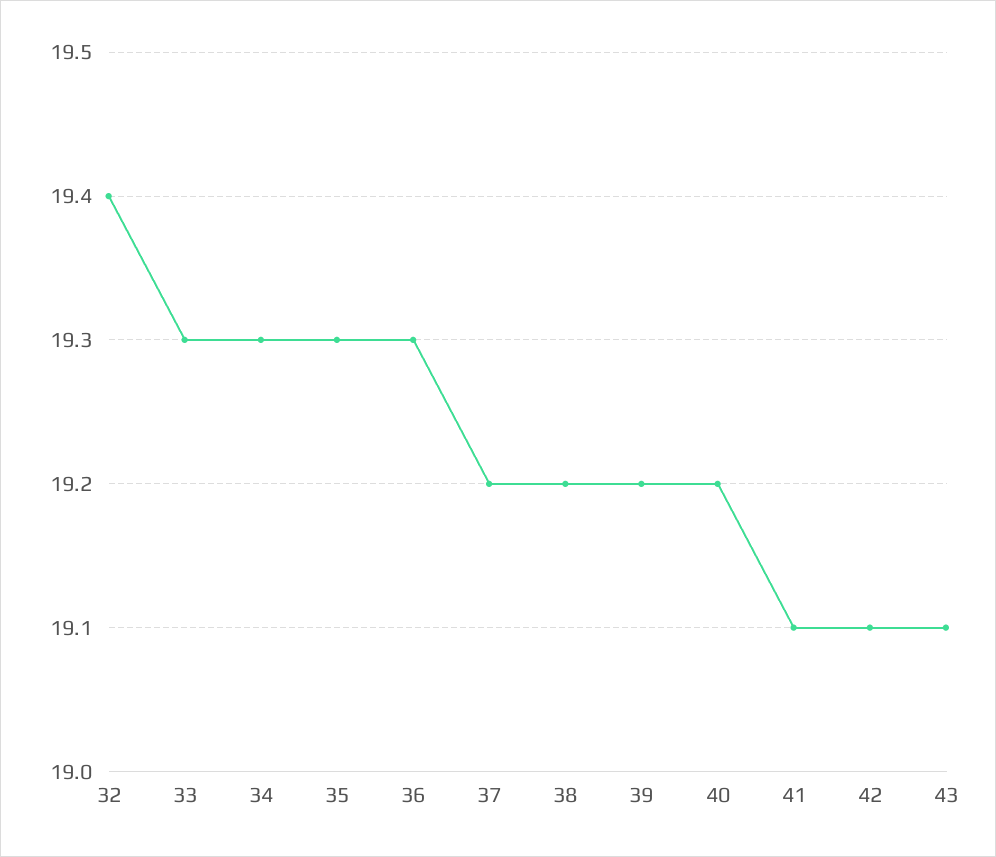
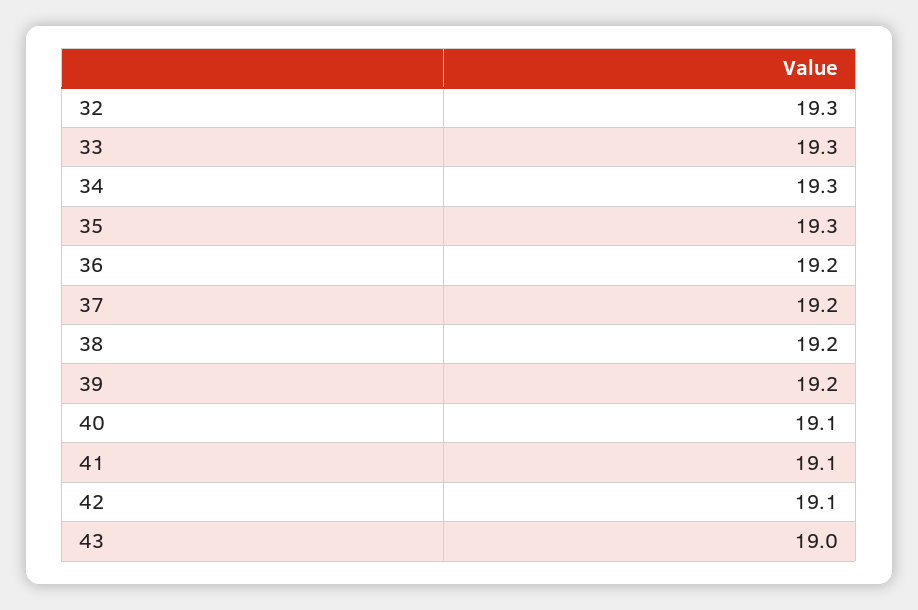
  {
-   "32": 19.4,
+   "32": 19.3,
    "33": 19.3,
    "34": 19.3,
    "35": 19.3,
-   "36": 19.3,
+   "36": 19.2,
    "37": 19.2,
    "38": 19.2,
    "39": 19.2,
-   "40": 19.2,
+   "40": 19.1,
    "41": 19.1,
    "42": 19.1,
-   "43": 19.1
+   "43": 19
  }

